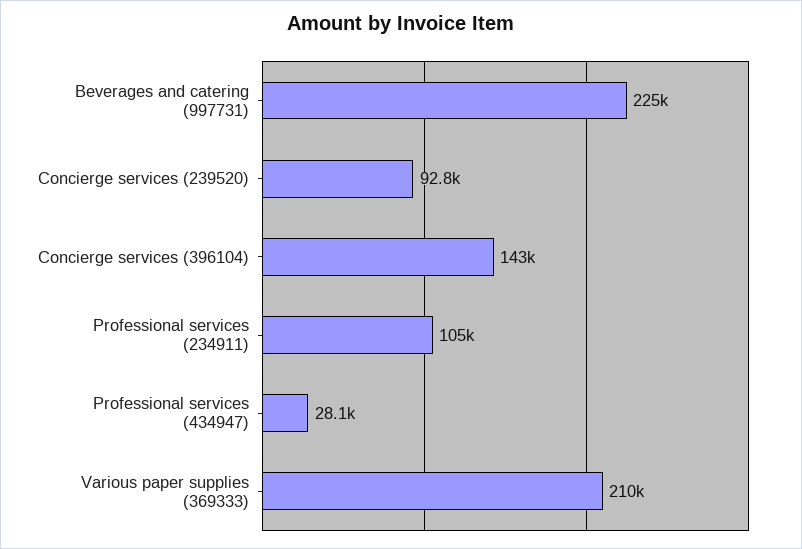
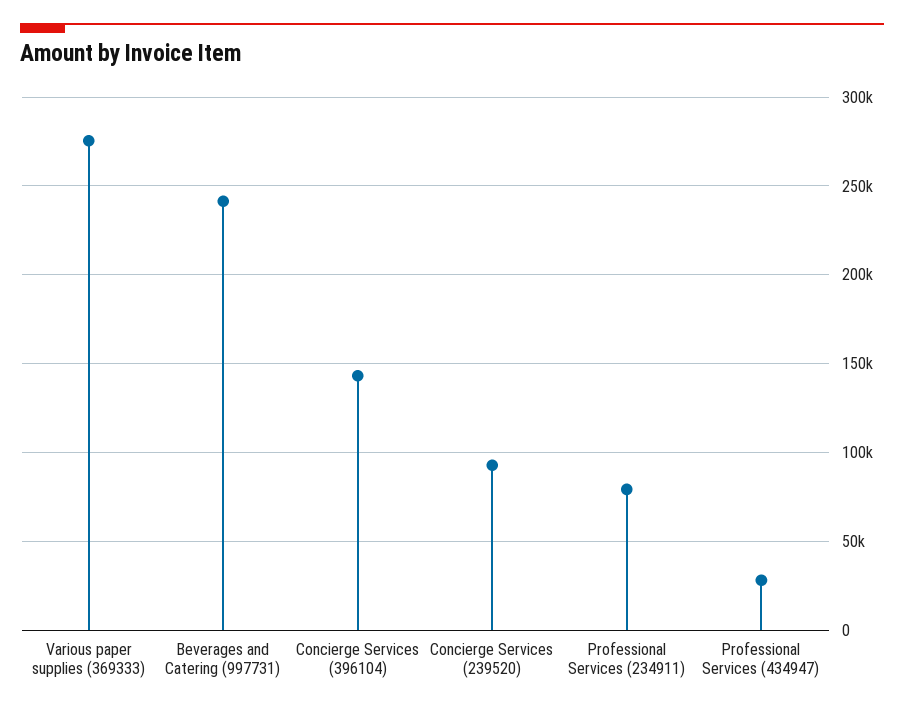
  {
-   "Beverages and catering (997731)": 225000,
+   "Beverages and catering (997731)": 240000,
    "Concierge services (239520)": 92800,
    "Concierge services (396104)": 143000,
-   "Professional services (234911)": 105000,
+   "Professional services (234911)": 80000,
    "Professional services (434947)": 28100,
-   "Various paper supplies (369333)": 210000
+   "Various paper supplies (369333)": 275000
  }

